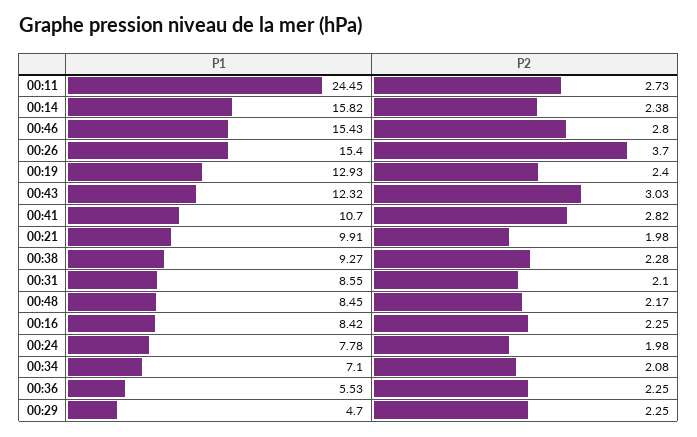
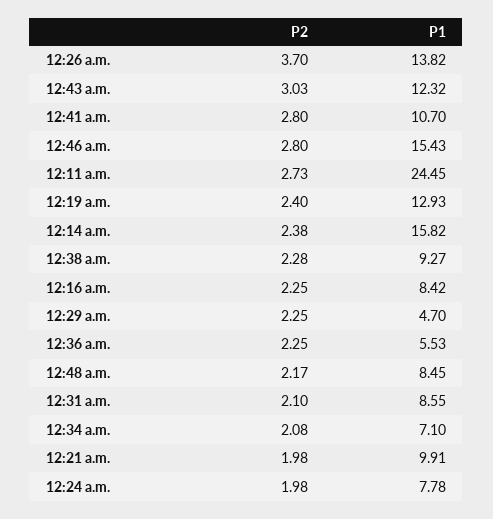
  {
    "P1": {
      "00:11": 24.45,
      "00:14": 15.82,
      "00:46": 15.43,
-     "00:26": 15.4,
+     "00:26": 13.82,
      "00:19": 12.93,
      "00:43": 12.32,
      "00:41": 10.7,
      "00:21": 9.91,
      "00:38": 9.27,
      "00:31": 8.55,
      "00:48": 8.45,
      "00:16": 8.42,
      "00:24": 7.78,
      "00:34": 7.1,
      "00:36": 5.53,
      "00:29": 4.7
    },
    "P2": {
      "00:11": 2.73,
      "00:14": 2.38,
      "00:46": 2.8,
      "00:26": 3.7,
      "00:19": 2.4,
      "00:43": 3.03,
-     "00:41": 2.82,
+     "00:41": 2.8,
      "00:21": 1.98,
      "00:38": 2.28,
      "00:31": 2.1,
      "00:48": 2.17,
      "00:16": 2.25,
      "00:24": 1.98,
      "00:34": 2.08,
      "00:36": 2.25,
      "00:29": 2.25
    }
  }

